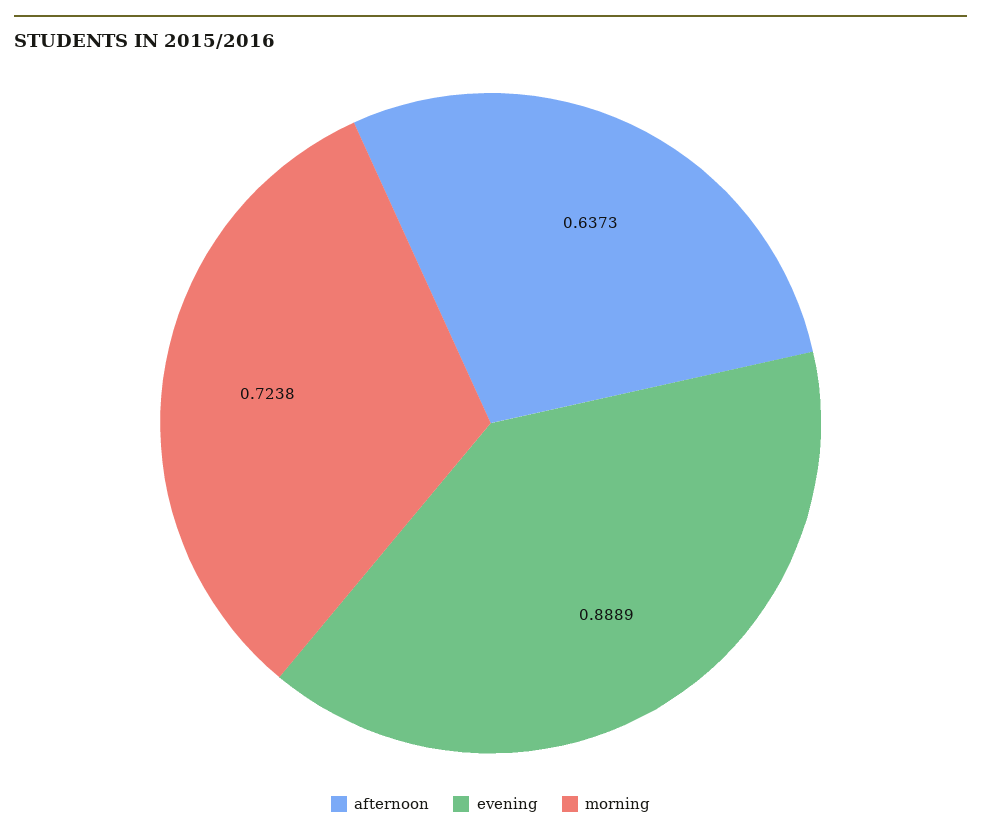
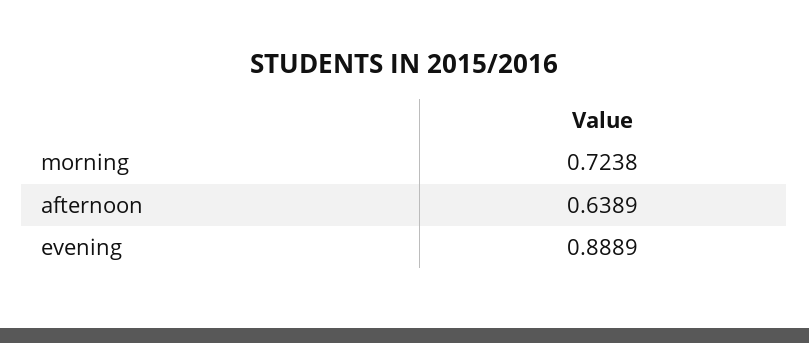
  {
-   "afternoon": 0.6373,
+   "afternoon": 0.6389,
    "evening": 0.8889,
    "morning": 0.7238
  }

